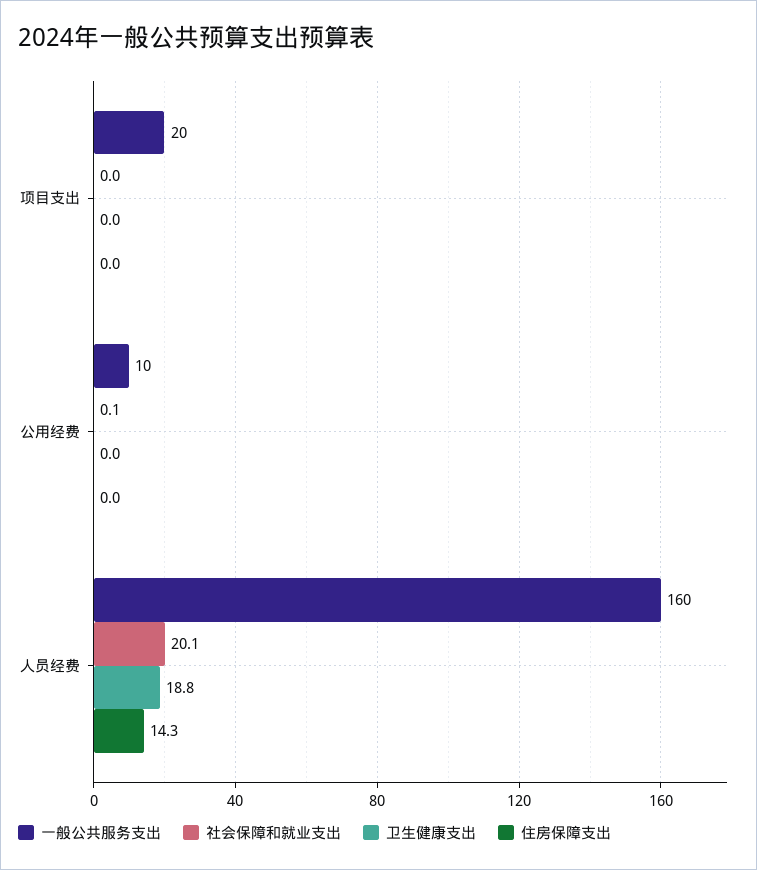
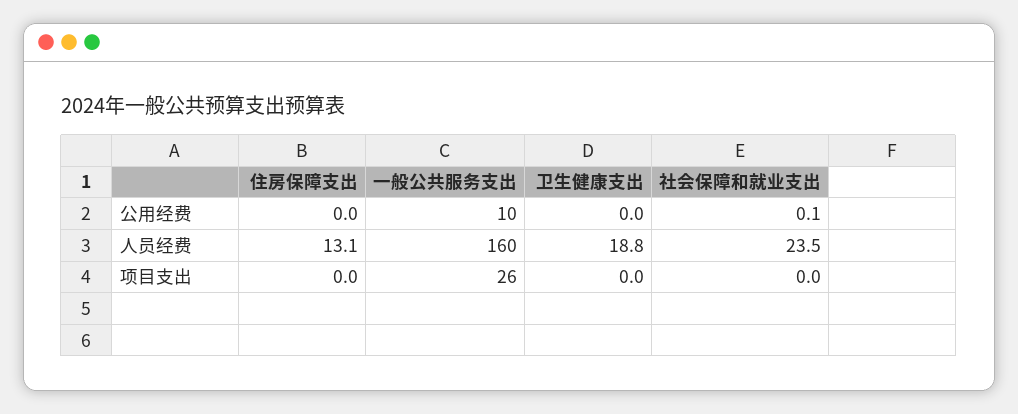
  {
    "一般公共服务支出": {
-     "项目支出": 20,
+     "项目支出": 26,
      "公用经费": 10,
      "人员经费": 160
    },
    "社会保障和就业支出": {
      "项目支出": 0,
      "公用经费": 0.1,
-     "人员经费": 20.1
+     "人员经费": 23.5
    },
    "卫生健康支出": {
      "项目支出": 0,
      "公用经费": 0,
      "人员经费": 18.8
    },
    "住房保障支出": {
      "项目支出": 0,
      "公用经费": 0,
-     "人员经费": 14.3
+     "人员经费": 13.1
    }
  }

